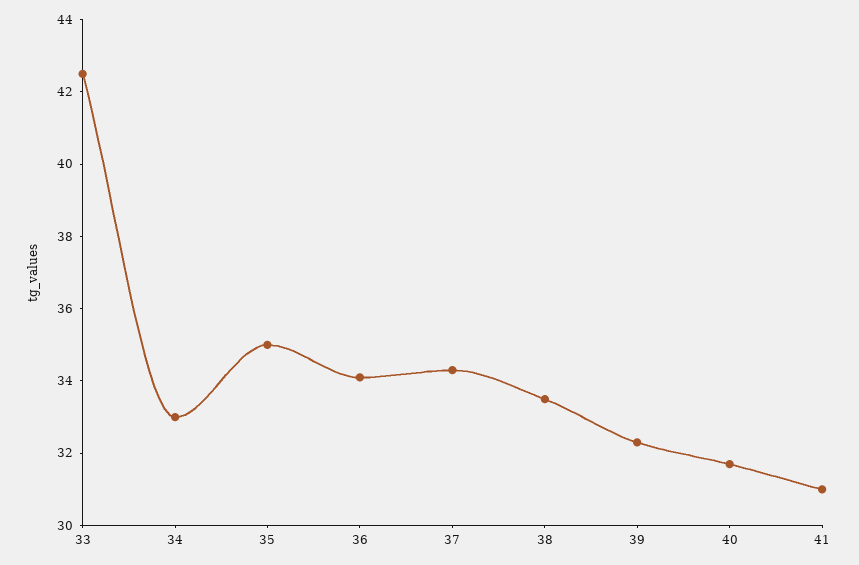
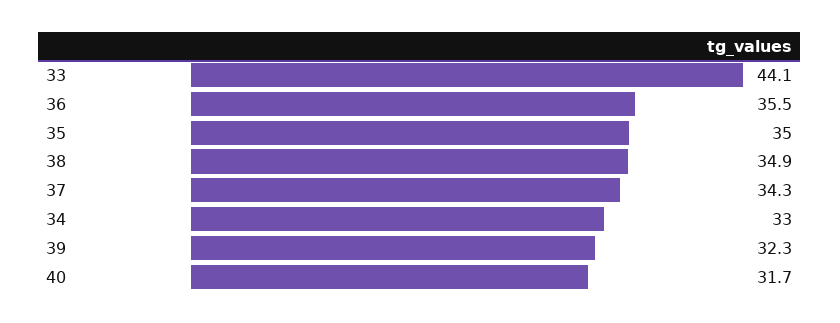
  {
-   "33": 42.5,
+   "33": 44.1,
    "34": 33,
    "35": 35,
-   "36": 34,
+   "36": 35.5,
    "37": 34.3,
-   "38": 33.5,
+   "38": 34.9,
    "39": 32.3,
-   "40": 31.7,
+   "40": 31.7
-   "41": 31
  }

